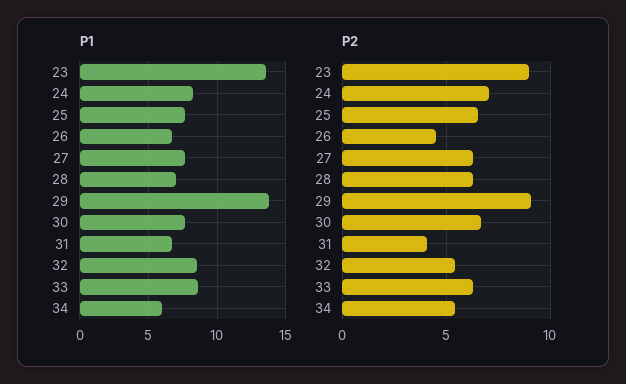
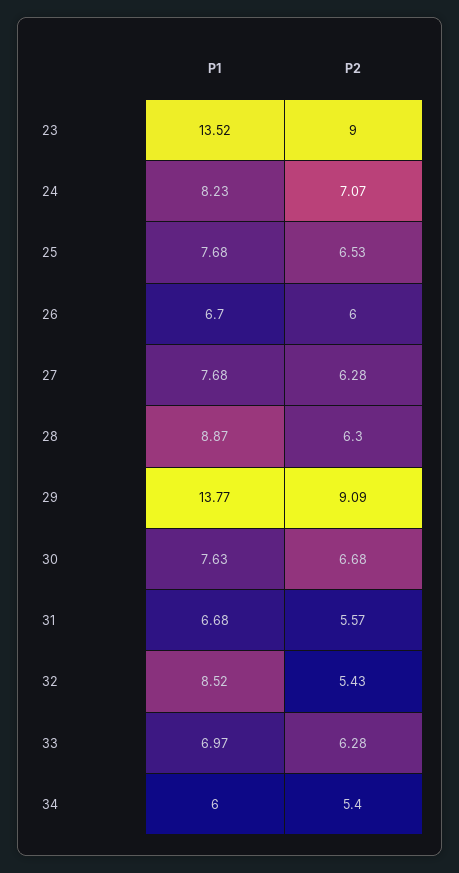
  {
    "P1": {
      "23": 13.52,
      "24": 8.23,
      "25": 7.68,
      "26": 6.7,
      "27": 7.68,
-     "28": 7,
+     "28": 8.87,
      "29": 13.77,
      "30": 7.63,
      "31": 6.68,
      "32": 8.52,
-     "33": 8.5,
+     "33": 6.97,
      "34": 6
    },
    "P2": {
      "23": 9,
      "24": 7.07,
      "25": 6.53,
-     "26": 4.5,
+     "26": 6,
      "27": 6.28,
      "28": 6.3,
      "29": 9.09,
      "30": 6.68,
-     "31": 4,
+     "31": 5.57,
      "32": 5.43,
      "33": 6.28,
      "34": 5.4
    }
  }

